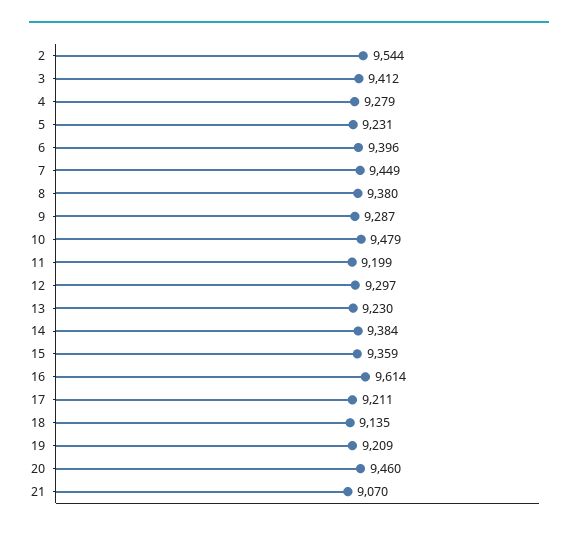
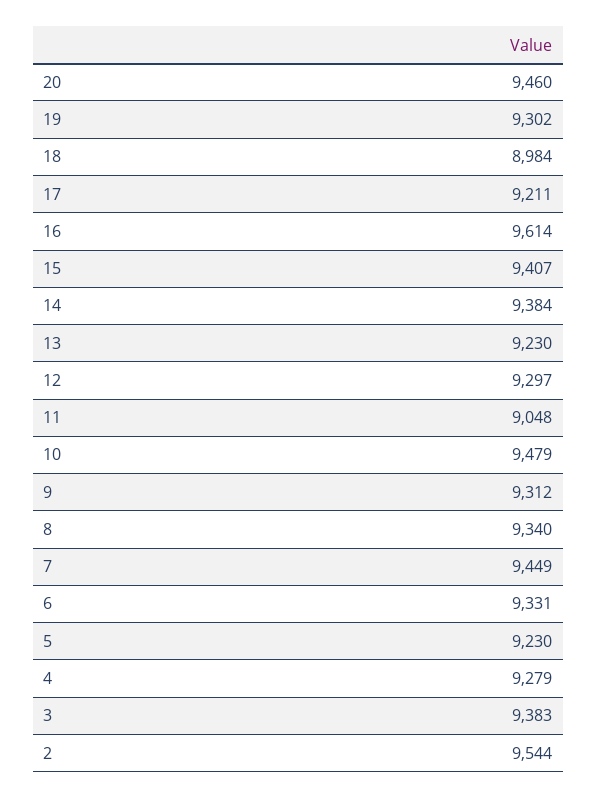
  {
    "2": 9544,
-   "3": 9412,
+   "3": 9383,
    "4": 9279,
-   "5": 9231,
+   "5": 9230,
-   "6": 9396,
+   "6": 9331,
    "7": 9449,
-   "8": 9380,
+   "8": 9340,
-   "9": 9287,
+   "9": 9312,
    "10": 9479,
-   "11": 9199,
+   "11": 9048,
    "12": 9297,
    "13": 9230,
    "14": 9384,
-   "15": 9359,
+   "15": 9407,
    "16": 9614,
    "17": 9211,
-   "18": 9135,
+   "18": 8984,
-   "19": 9209,
+   "19": 9302,
-   "20": 9460,
+   "20": 9460
-   "21": 9070
  }

